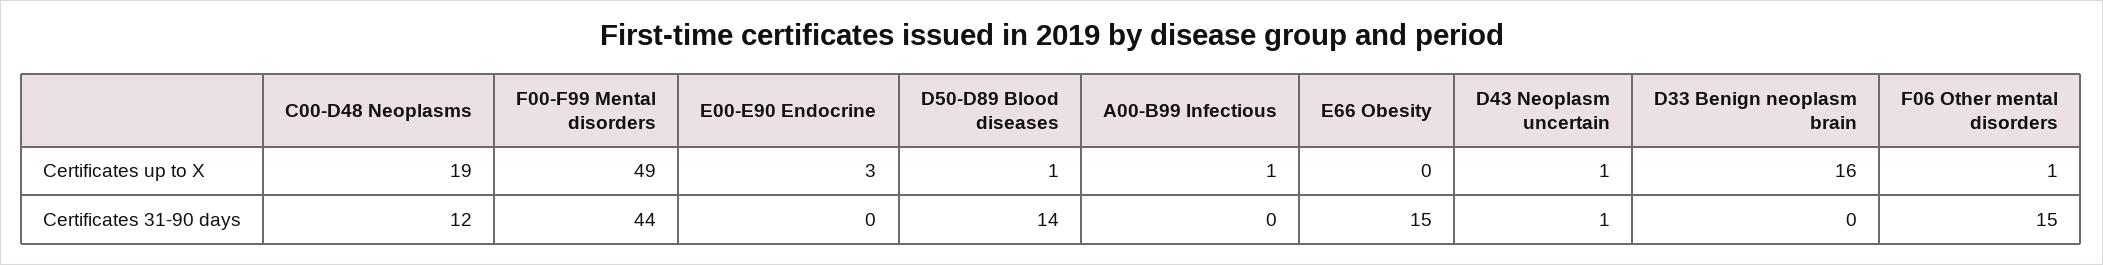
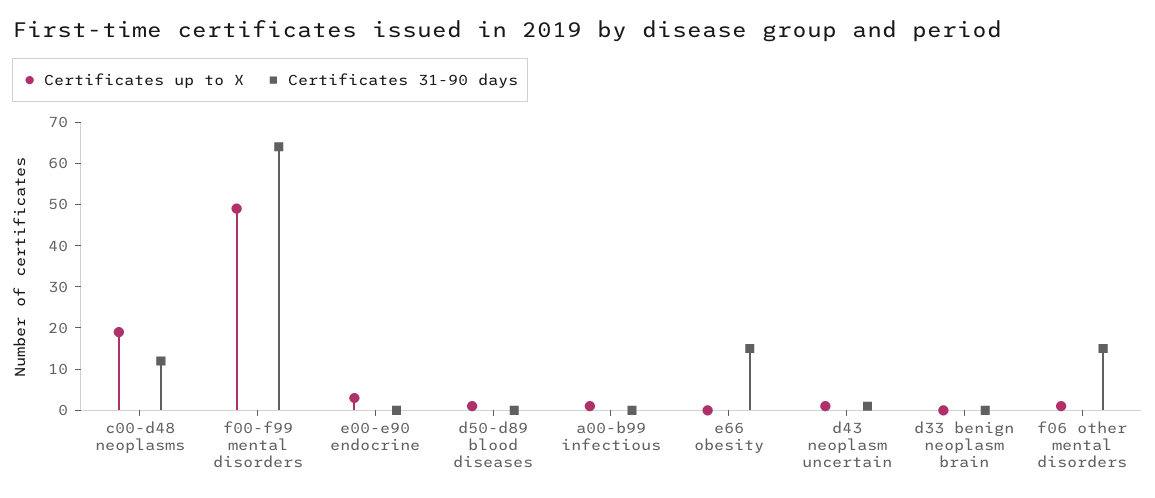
  {
    "Certificates up to X": {
      "C00-D48 Neoplasms": 19,
      "F00-F99 Mental disorders": 49,
      "E00-E90 Endocrine": 3,
      "D50-D89 Blood diseases": 1,
      "A00-B99 Infectious": 1,
      "E66 Obesity": 0,
      "D43 Neoplasm uncertain": 1,
-     "D33 Benign neoplasm brain": 16,
+     "D33 Benign neoplasm brain": 0,
      "F06 Other mental disorders": 1
    },
    "Certificates 31-90 days": {
      "C00-D48 Neoplasms": 12,
-     "F00-F99 Mental disorders": 44,
+     "F00-F99 Mental disorders": 65,
      "E00-E90 Endocrine": 0,
-     "D50-D89 Blood diseases": 14,
+     "D50-D89 Blood diseases": 0,
      "A00-B99 Infectious": 0,
      "E66 Obesity": 15,
      "D43 Neoplasm uncertain": 1,
      "D33 Benign neoplasm brain": 0,
      "F06 Other mental disorders": 15
    }
  }

